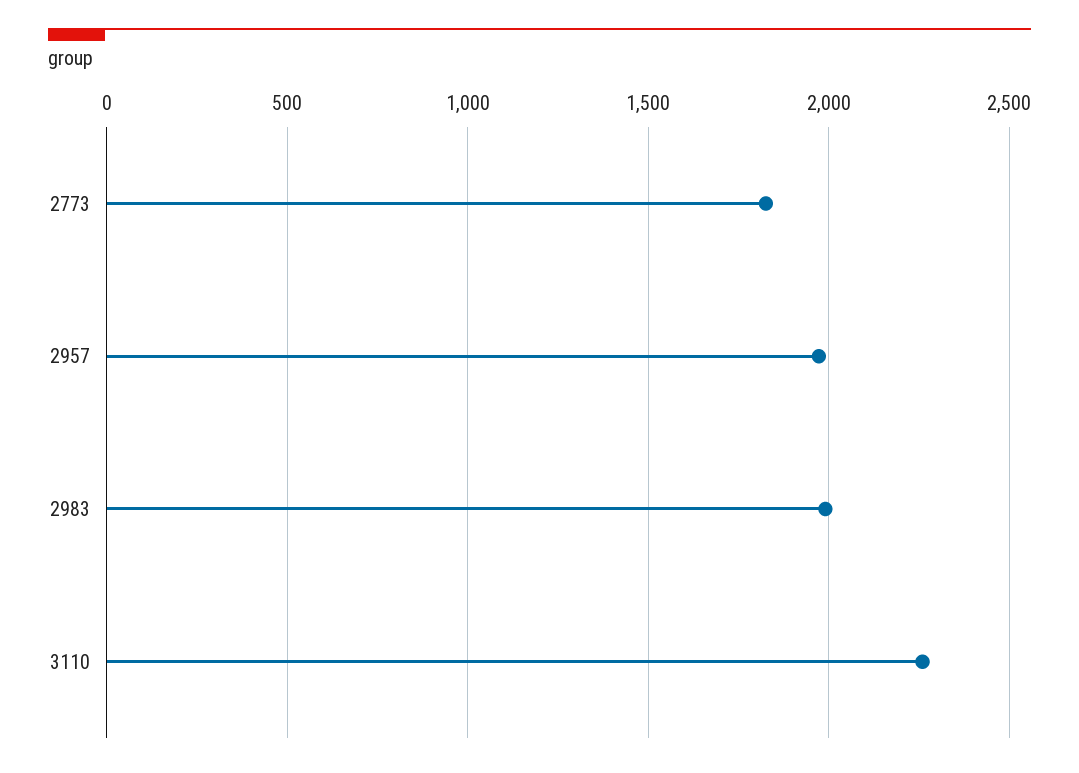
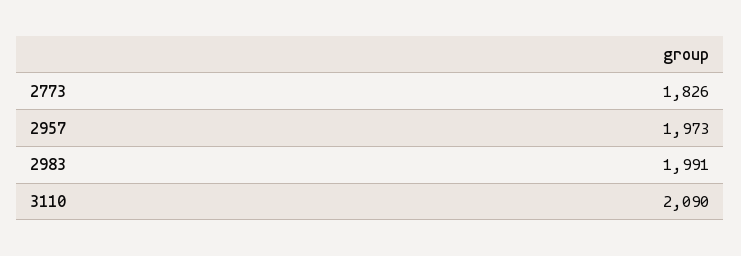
  {
    "2773": 1826,
    "2957": 1973,
    "2983": 1991,
-   "3110": 2250
+   "3110": 2090
  }

